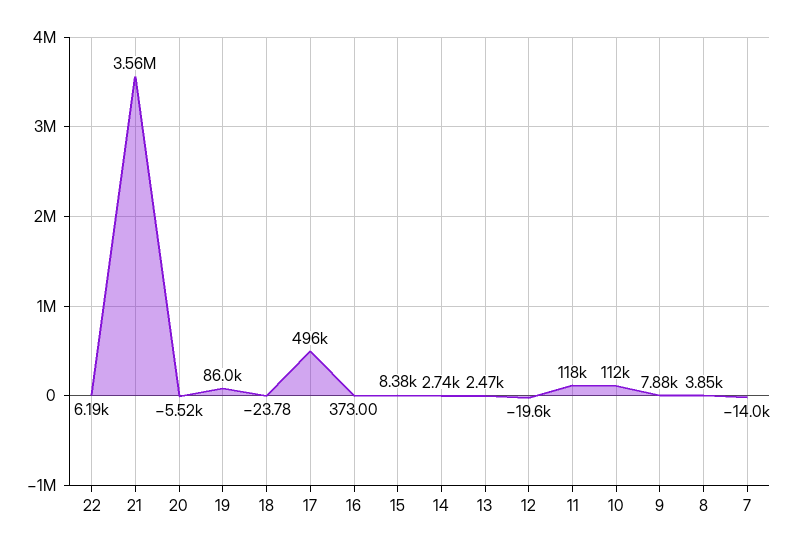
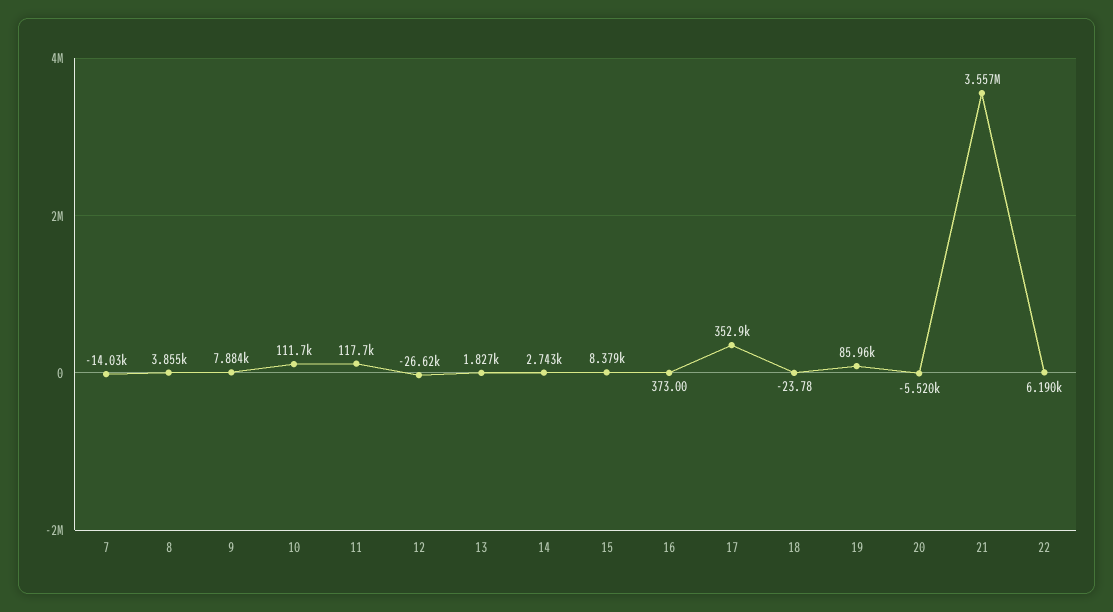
  {
    "22": 6190,
    "21": 3557000,
    "20": -5520,
    "19": 85960,
    "18": -23.78,
-   "17": 496000,
+   "17": 352900,
    "16": 373,
    "15": 8379,
    "14": 2743,
-   "13": 2470,
+   "13": 1827,
-   "12": -19600,
+   "12": -26620,
    "11": 117700,
    "10": 111700,
    "9": 7884,
    "8": 3855,
    "7": -14030
  }

